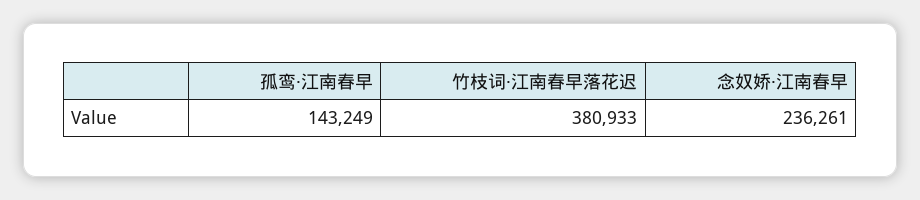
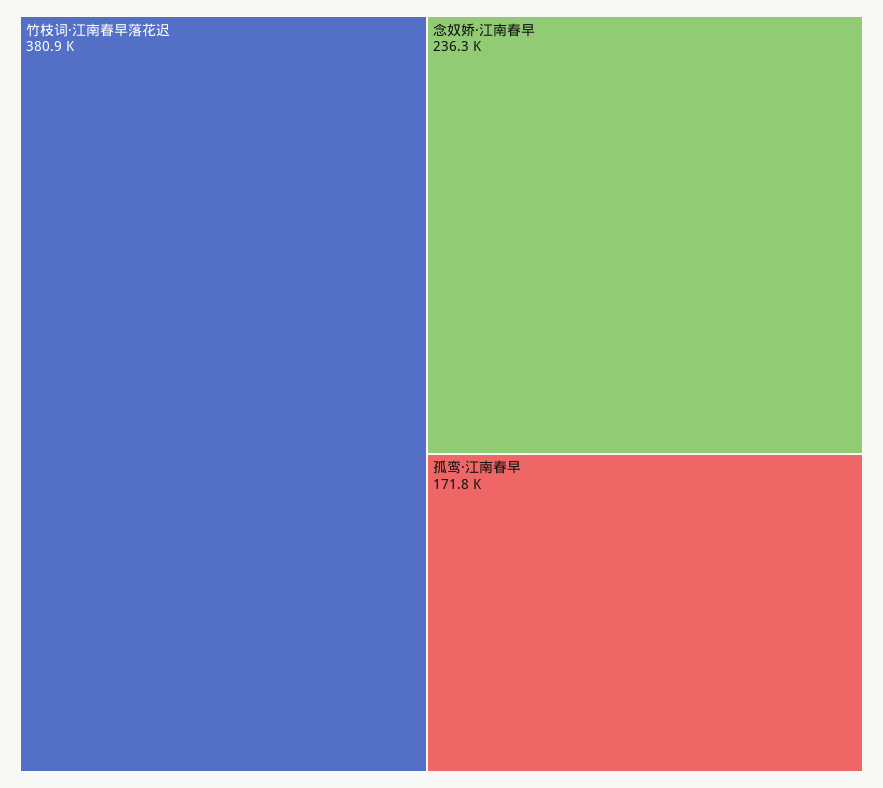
  {
-   "孤鸾·江南春早": 143249,
+   "孤鸾·江南春早": 171800,
    "竹枝词·江南春早落花迟": 380933,
    "念奴娇·江南春早": 236261
  }

